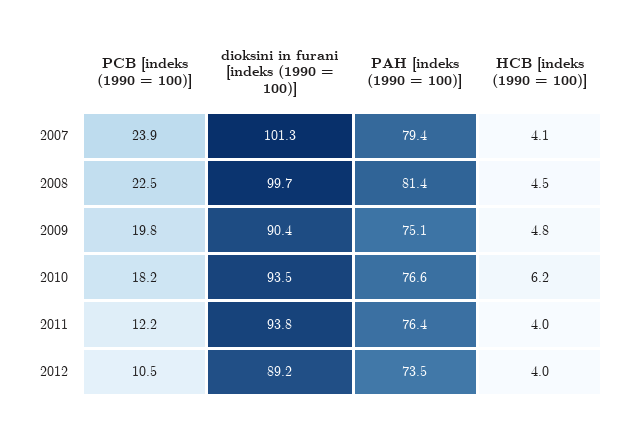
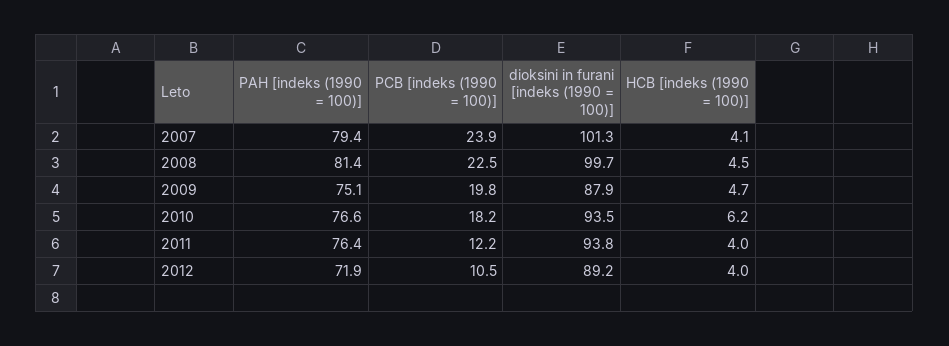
  {
    "PCB [indeks (1990 = 100)]": {
      "2007": 23.9,
      "2008": 22.5,
      "2009": 19.8,
      "2010": 18.2,
      "2011": 12.2,
      "2012": 10.5
    },
    "dioksini in furani [indeks (1990 = 100)]": {
      "2007": 101.3,
      "2008": 99.7,
-     "2009": 90.4,
+     "2009": 87.9,
      "2010": 93.5,
      "2011": 93.8,
      "2012": 89.2
    },
    "PAH [indeks (1990 = 100)]": {
      "2007": 79.4,
      "2008": 81.4,
      "2009": 75.1,
      "2010": 76.6,
      "2011": 76.4,
-     "2012": 73.5
+     "2012": 71.9
    },
    "HCB [indeks (1990 = 100)]": {
      "2007": 4.1,
      "2008": 4.5,
-     "2009": 4.8,
+     "2009": 4.7,
      "2010": 6.2,
      "2011": 4,
      "2012": 4
    }
  }

